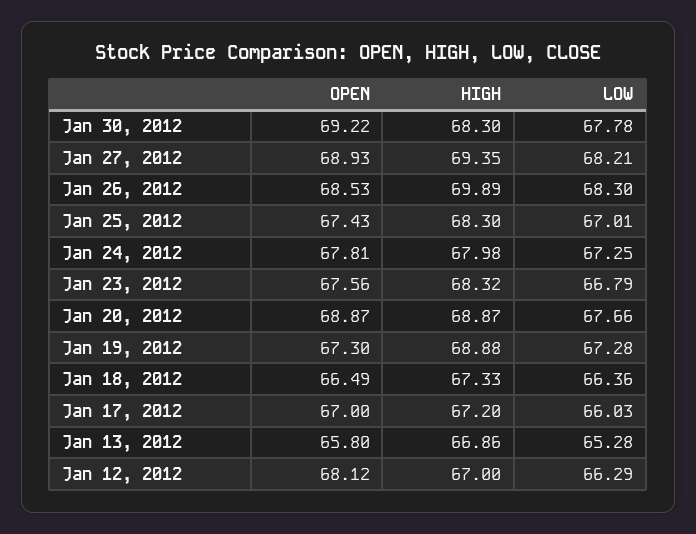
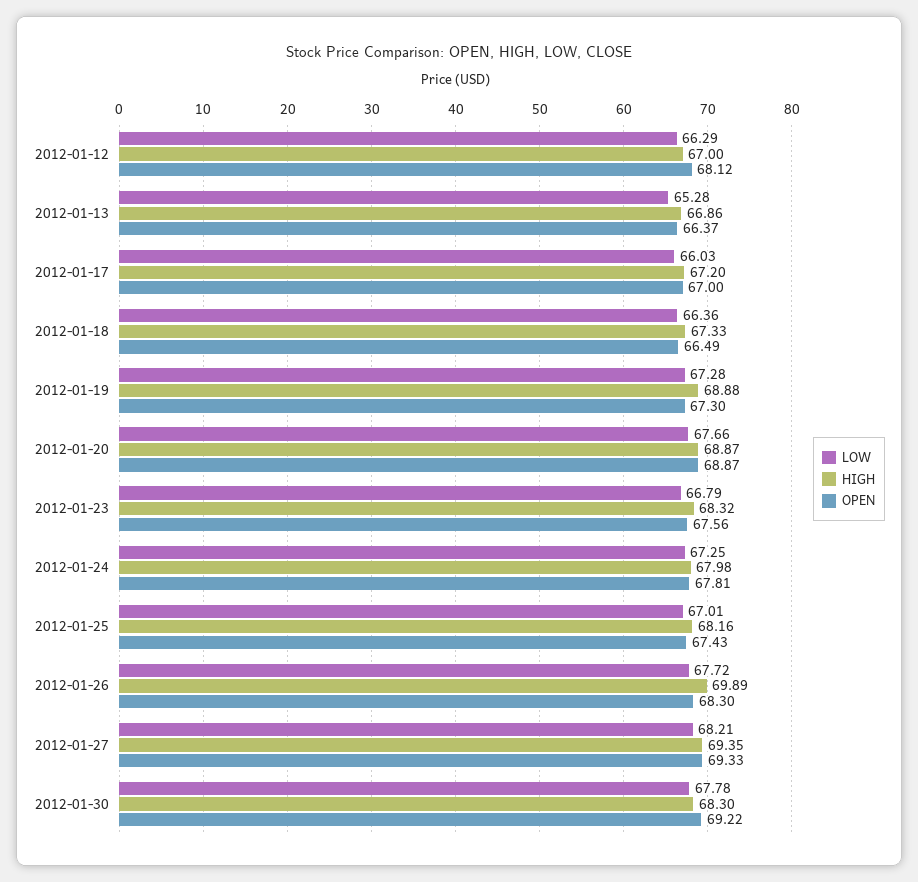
  {
    "OPEN": {
      "Jan 30, 2012": 69.22,
-     "Jan 27, 2012": 68.93,
+     "Jan 27, 2012": 69.33,
-     "Jan 26, 2012": 68.53,
+     "Jan 26, 2012": 68.3,
      "Jan 25, 2012": 67.43,
      "Jan 24, 2012": 67.81,
      "Jan 23, 2012": 67.56,
      "Jan 20, 2012": 68.87,
      "Jan 19, 2012": 67.3,
      "Jan 18, 2012": 66.49,
      "Jan 17, 2012": 67,
-     "Jan 13, 2012": 65.8,
+     "Jan 13, 2012": 66.37,
      "Jan 12, 2012": 68.12
    },
    "HIGH": {
      "Jan 30, 2012": 68.3,
      "Jan 27, 2012": 69.35,
      "Jan 26, 2012": 69.89,
-     "Jan 25, 2012": 68.3,
+     "Jan 25, 2012": 68.16,
      "Jan 24, 2012": 67.98,
      "Jan 23, 2012": 68.32,
      "Jan 20, 2012": 68.87,
      "Jan 19, 2012": 68.88,
      "Jan 18, 2012": 67.33,
      "Jan 17, 2012": 67.2,
      "Jan 13, 2012": 66.86,
      "Jan 12, 2012": 67
    },
    "LOW": {
      "Jan 30, 2012": 67.78,
      "Jan 27, 2012": 68.21,
-     "Jan 26, 2012": 68.3,
+     "Jan 26, 2012": 67.72,
      "Jan 25, 2012": 67.01,
      "Jan 24, 2012": 67.25,
      "Jan 23, 2012": 66.79,
      "Jan 20, 2012": 67.66,
      "Jan 19, 2012": 67.28,
      "Jan 18, 2012": 66.36,
      "Jan 17, 2012": 66.03,
      "Jan 13, 2012": 65.28,
      "Jan 12, 2012": 66.29
    }
  }

